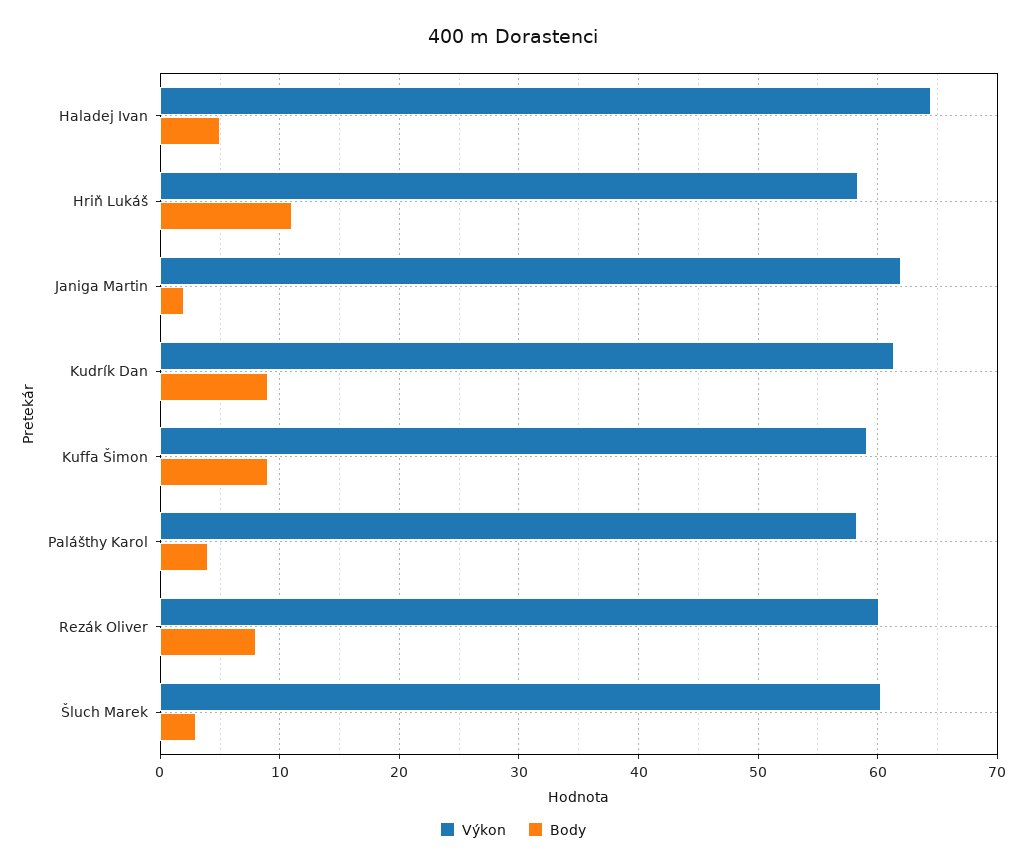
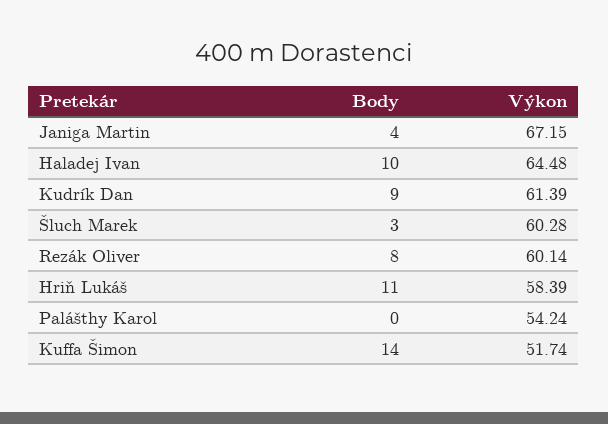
  {
    "Výkon": {
      "Haladej Ivan": 64.48,
      "Hriň Lukáš": 58.39,
-     "Janiga Martin": 62,
+     "Janiga Martin": 67.15,
      "Kudrík Dan": 61.39,
-     "Kuffa Šimon": 59,
+     "Kuffa Šimon": 51.74,
-     "Palášthy Karol": 58,
+     "Palášthy Karol": 54.24,
      "Rezák Oliver": 60.14,
      "Šluch Marek": 60.28
    },
    "Body": {
-     "Haladej Ivan": 5,
+     "Haladej Ivan": 10,
      "Hriň Lukáš": 11,
-     "Janiga Martin": 2,
+     "Janiga Martin": 4,
      "Kudrík Dan": 9,
-     "Kuffa Šimon": 9,
+     "Kuffa Šimon": 14,
-     "Palášthy Karol": 4,
+     "Palášthy Karol": 0,
      "Rezák Oliver": 8,
      "Šluch Marek": 3
    }
  }

